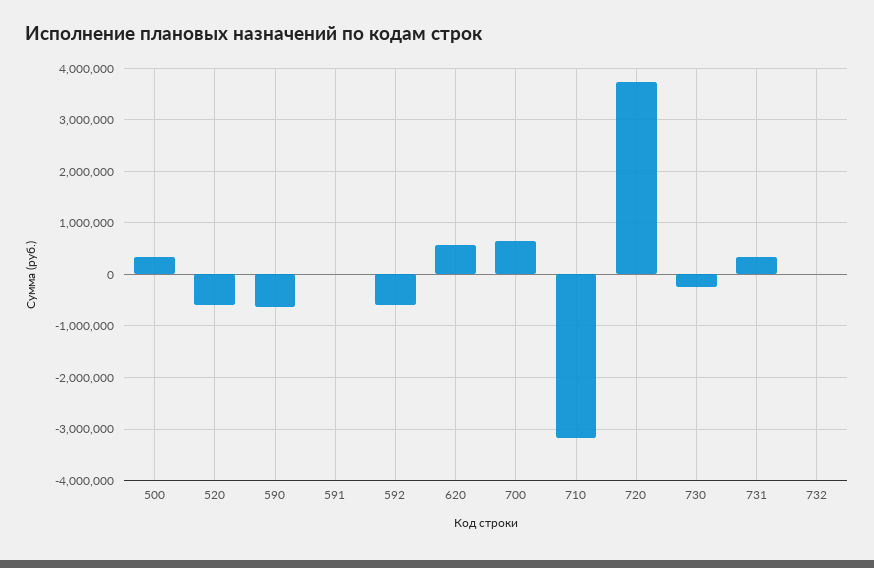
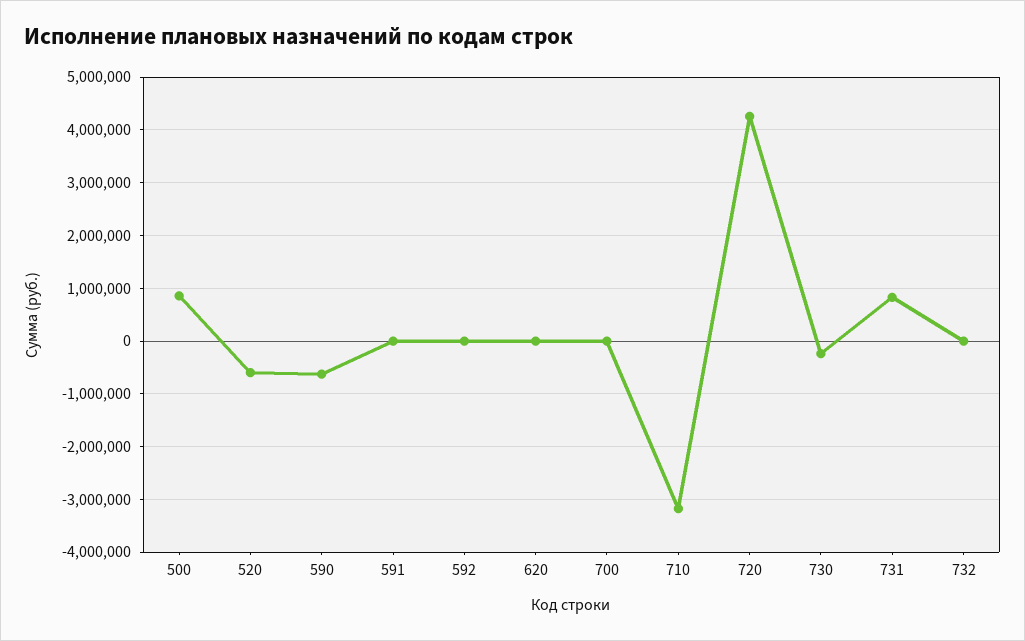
  {
-   "500": 400000,
+   "500": 800000,
    "520": -600000,
    "590": -600000,
    "591": 0,
-   "592": -600000,
+   "592": 0,
-   "620": 600000,
+   "620": 0,
-   "700": 600000,
+   "700": 0,
    "710": -3200000,
-   "720": 3800000,
+   "720": 4200000,
    "730": -200000,
-   "731": 400000,
+   "731": 800000,
    "732": 0
  }

